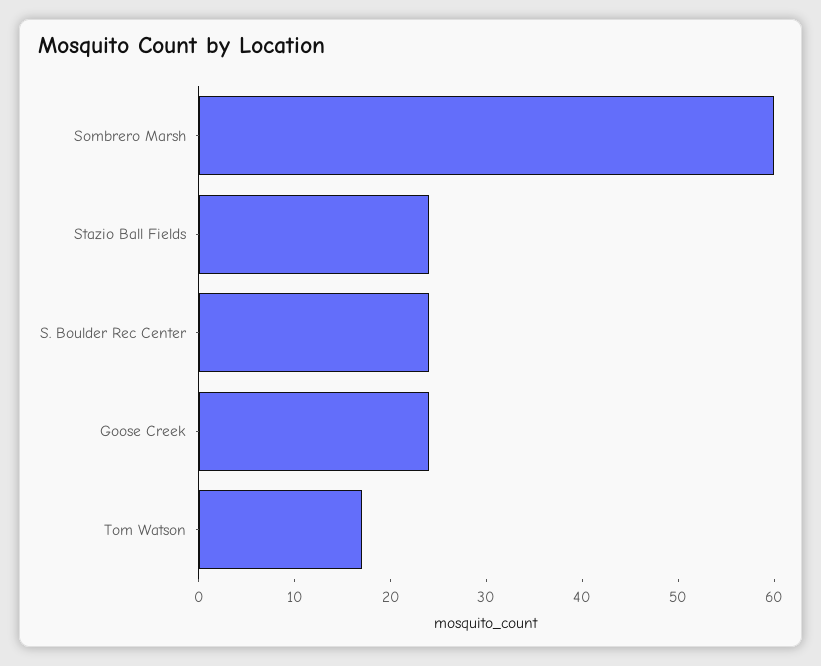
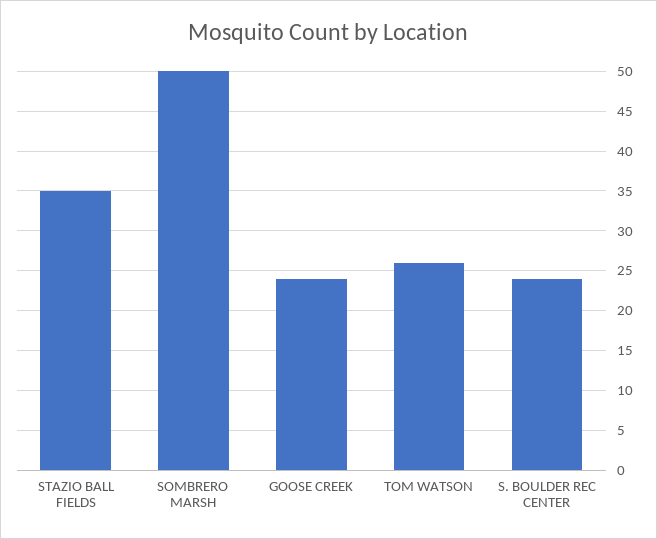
  {
-   "Sombrero Marsh": 60,
+   "Sombrero Marsh": 50,
-   "Stazio Ball Fields": 24,
+   "Stazio Ball Fields": 35,
    "S. Boulder Rec Center": 24,
    "Goose Creek": 24,
-   "Tom Watson": 17
+   "Tom Watson": 26
  }

